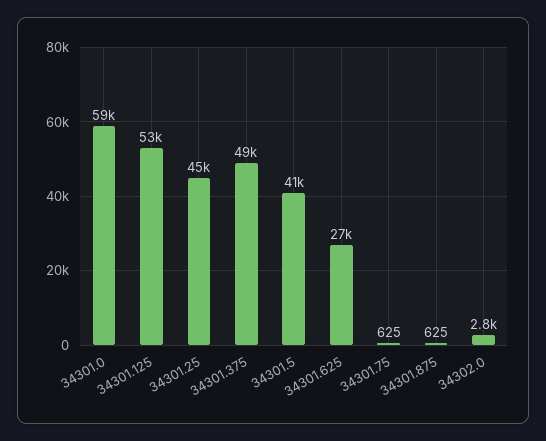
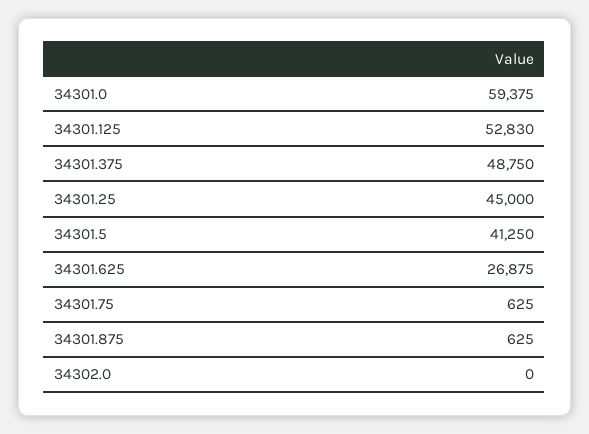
  {
    "34301.0": 59375,
    "34301.125": 52830,
    "34301.25": 45000,
    "34301.375": 48750,
    "34301.5": 41250,
    "34301.625": 26875,
    "34301.75": 625,
    "34301.875": 625,
-   "34302.0": 2800
+   "34302.0": 0
  }

